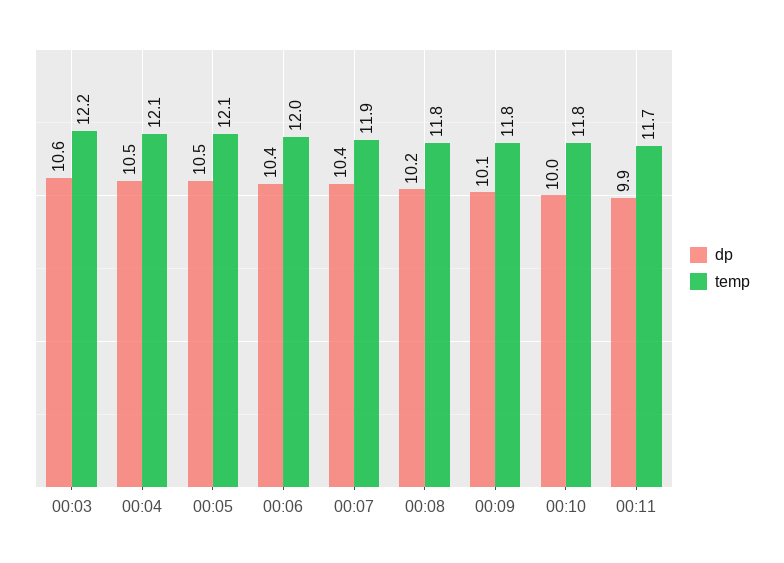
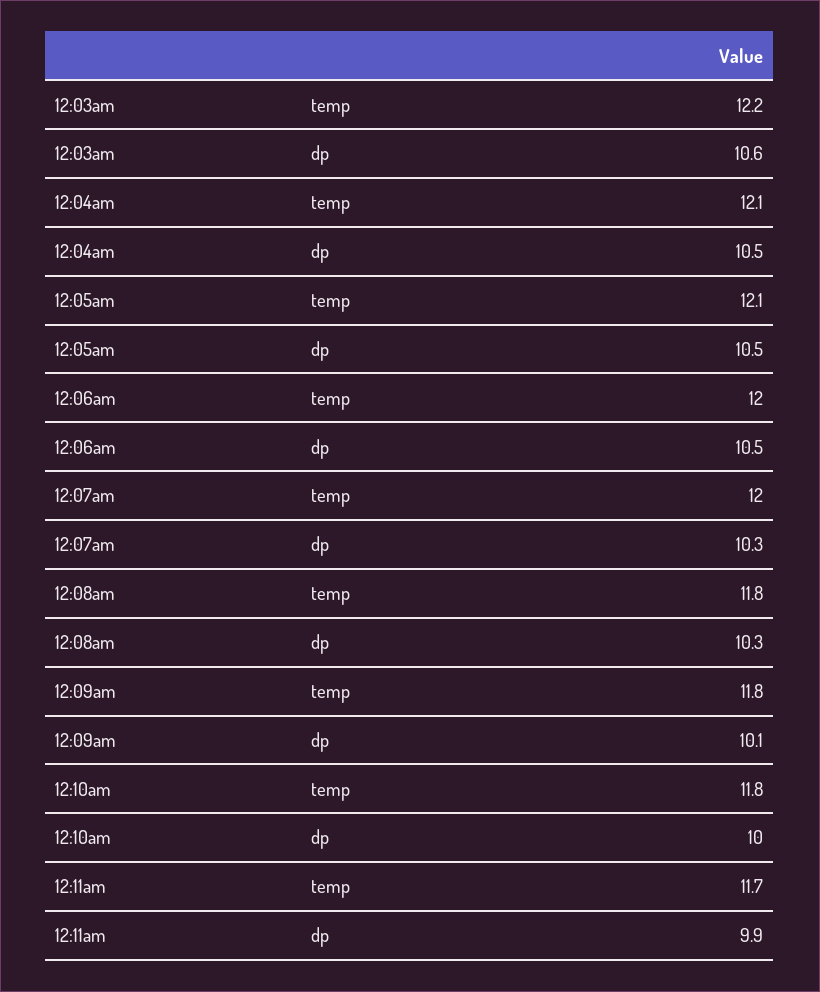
  {
    "dp": {
      "00:03": 10.6,
      "00:04": 10.5,
      "00:05": 10.5,
-     "00:06": 10.4,
+     "00:06": 10.5,
-     "00:07": 10.4,
+     "00:07": 10.3,
-     "00:08": 10.2,
+     "00:08": 10.3,
      "00:09": 10.1,
      "00:10": 10,
      "00:11": 9.9
    },
    "temp": {
      "00:03": 12.2,
      "00:04": 12.1,
      "00:05": 12.1,
      "00:06": 12,
-     "00:07": 11.9,
+     "00:07": 12,
      "00:08": 11.8,
      "00:09": 11.8,
      "00:10": 11.8,
      "00:11": 11.7
    }
  }

